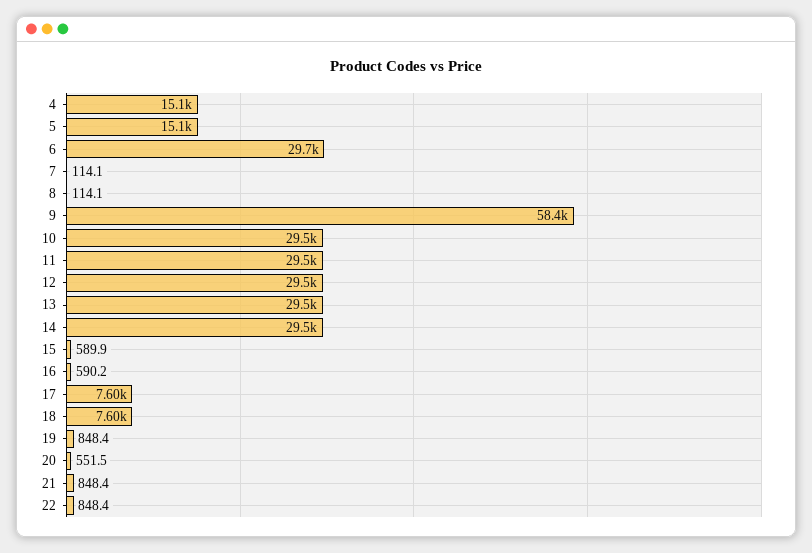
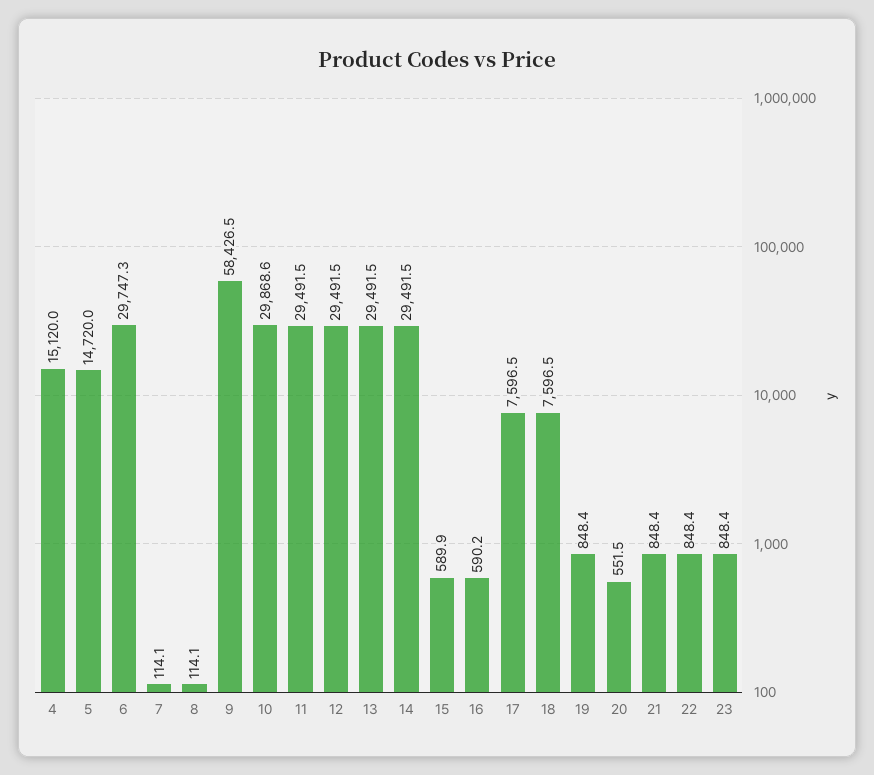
  {
    "4": 15120,
-   "5": 15100,
+   "5": 14720,
    "6": 29747.3,
    "7": 114.1,
    "8": 114.1,
    "9": 58426.5,
-   "10": 29500,
+   "10": 29868.6,
    "11": 29491.5,
    "12": 29491.5,
    "13": 29491.5,
    "14": 29491.5,
    "15": 589.9,
    "16": 590.2,
    "17": 7596.5,
    "18": 7596.5,
    "19": 848.4,
    "20": 551.5,
    "21": 848.4,
-   "22": 848.4
+   "22": 848.4,
+   "23": 848.4
  }

